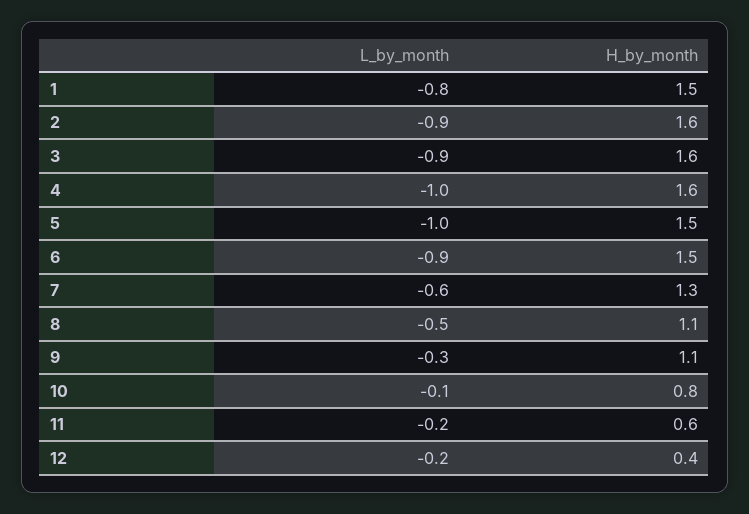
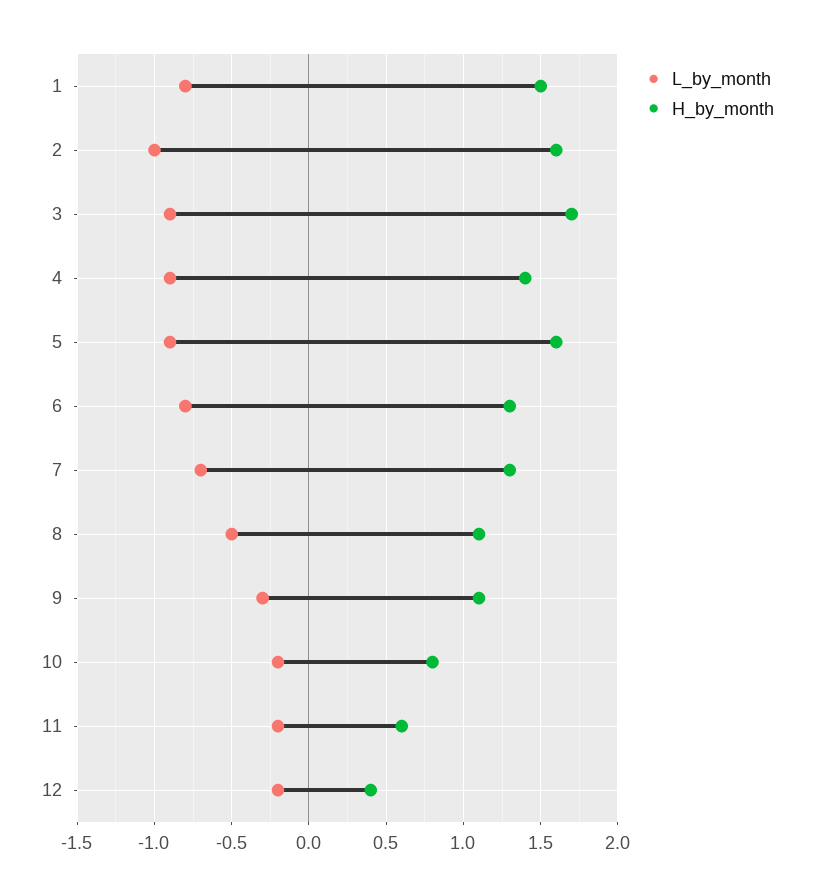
  {
    "L_by_month": {
      "1": -0.8,
-     "2": -0.9,
+     "2": -1,
      "3": -0.9,
-     "4": -1,
+     "4": -0.9,
-     "5": -1,
+     "5": -0.9,
-     "6": -0.9,
+     "6": -0.8,
-     "7": -0.6,
+     "7": -0.7,
      "8": -0.5,
      "9": -0.3,
-     "10": -0.1,
+     "10": -0.2,
      "11": -0.2,
      "12": -0.2
    },
    "H_by_month": {
      "1": 1.5,
      "2": 1.6,
-     "3": 1.6,
+     "3": 1.7,
-     "4": 1.6,
+     "4": 1.4,
-     "5": 1.5,
+     "5": 1.6,
-     "6": 1.5,
+     "6": 1.3,
      "7": 1.3,
      "8": 1.1,
      "9": 1.1,
      "10": 0.8,
      "11": 0.6,
      "12": 0.4
    }
  }

